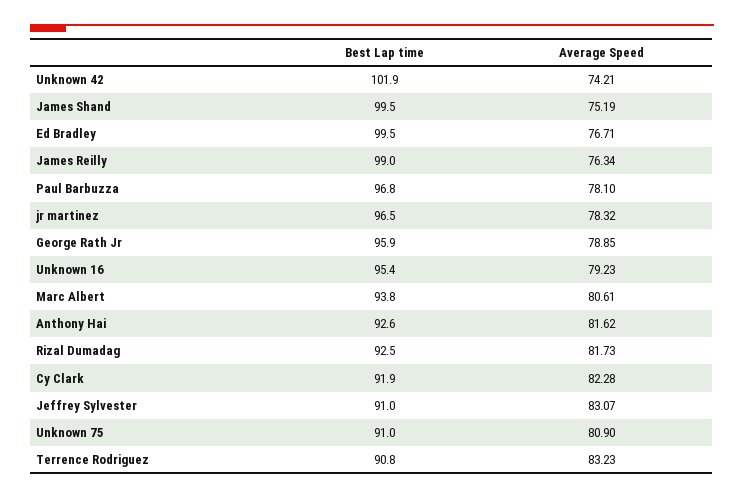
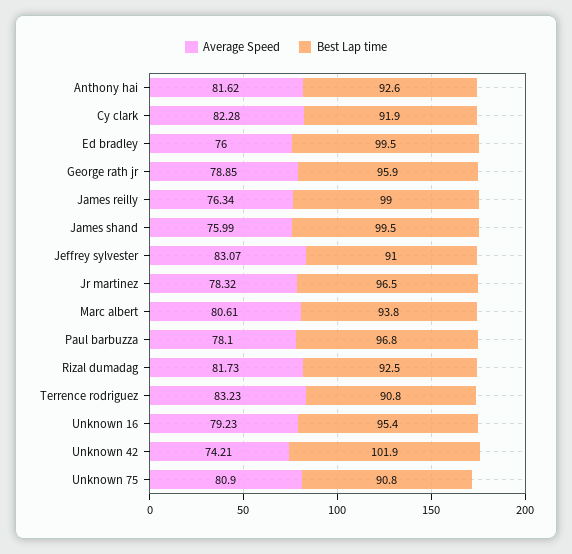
  {
    "Best Lap time": {
      "Unknown 42": 101.9,
      "James Shand": 99.5,
      "Ed Bradley": 99.5,
      "James Reilly": 99,
      "Paul Barbuzza": 96.8,
      "jr martinez": 96.5,
      "George Rath Jr": 95.9,
      "Unknown 16": 95.4,
      "Marc Albert": 93.8,
      "Anthony Hai": 92.6,
      "Rizal Dumadag": 92.5,
      "Cy Clark": 91.9,
      "Jeffrey Sylvester": 91,
-     "Unknown 75": 91,
+     "Unknown 75": 90.8,
      "Terrence Rodriguez": 90.8
    },
    "Average Speed": {
      "Unknown 42": 74.21,
-     "James Shand": 75.19,
+     "James Shand": 75.99,
-     "Ed Bradley": 76.71,
+     "Ed Bradley": 76,
      "James Reilly": 76.34,
      "Paul Barbuzza": 78.1,
      "jr martinez": 78.32,
      "George Rath Jr": 78.85,
      "Unknown 16": 79.23,
      "Marc Albert": 80.61,
      "Anthony Hai": 81.62,
      "Rizal Dumadag": 81.73,
      "Cy Clark": 82.28,
      "Jeffrey Sylvester": 83.07,
      "Unknown 75": 80.9,
      "Terrence Rodriguez": 83.23
    }
  }

